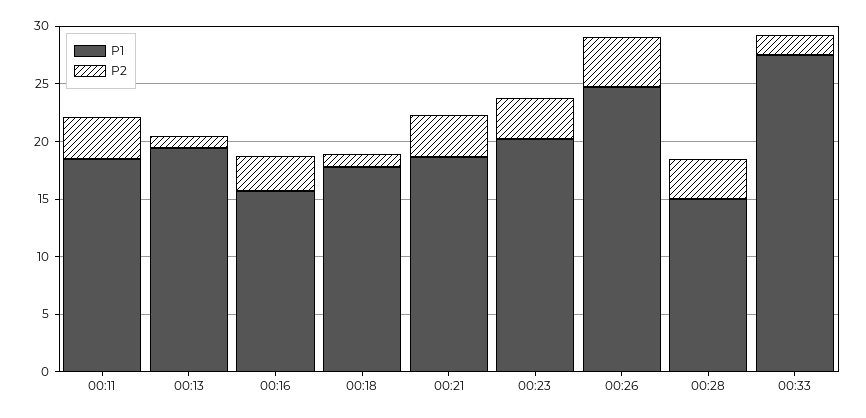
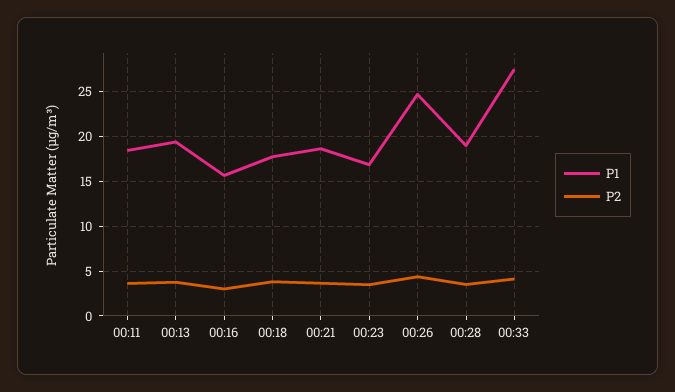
  {
    "P1": {
      "00:11": 18,
      "00:13": 19,
      "00:16": 16,
      "00:18": 18,
      "00:21": 19,
-     "00:23": 20,
+     "00:23": 17,
      "00:26": 25,
-     "00:28": 15,
+     "00:28": 19,
      "00:33": 27
    },
    "P2": {
      "00:11": 4,
-     "00:13": 1,
+     "00:13": 4,
      "00:16": 3,
-     "00:18": 1,
+     "00:18": 4,
      "00:21": 4,
      "00:23": 4,
      "00:26": 4,
      "00:28": 4,
-     "00:33": 2
+     "00:33": 4
    }
  }

